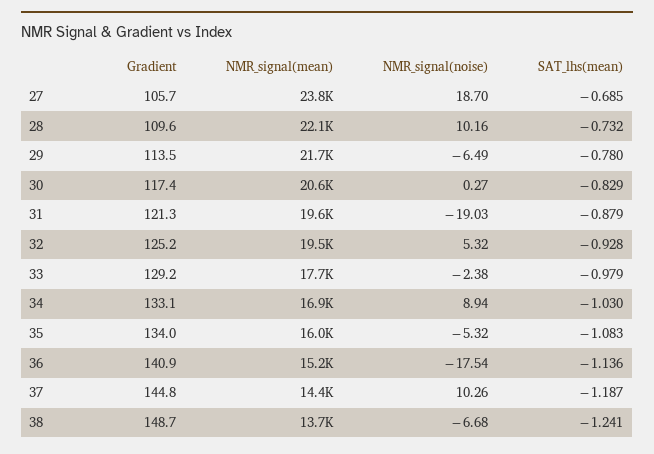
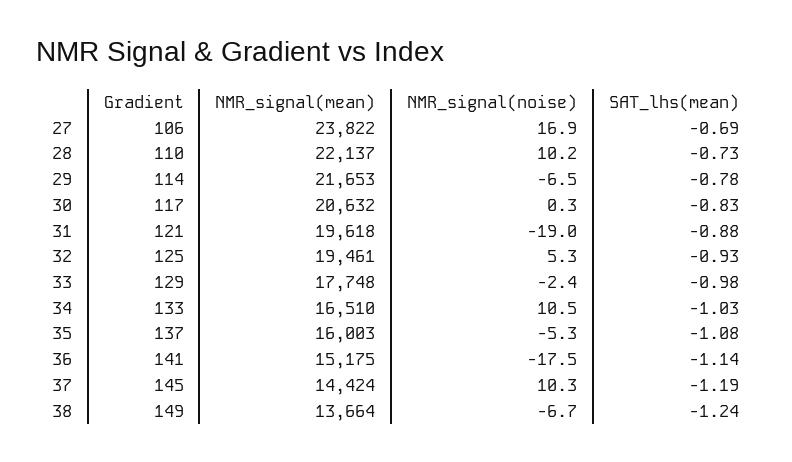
  {
    "Gradient": {
      "27": 105.7,
      "28": 109.6,
      "29": 113.5,
      "30": 117.4,
      "31": 121.3,
      "32": 125.2,
      "33": 129.2,
      "34": 133.1,
-     "35": 134,
+     "35": 137,
      "36": 140.9,
      "37": 144.8,
      "38": 148.7
    },
    "NMR_signal(mean)": {
      "27": 23822,
      "28": 22137,
      "29": 21653,
      "30": 20632,
      "31": 19618,
      "32": 19461,
      "33": 17748,
-     "34": 16900,
+     "34": 16510,
      "35": 16003,
      "36": 15175,
      "37": 14424,
      "38": 13664
    },
    "NMR_signal(noise)": {
-     "27": 18.7,
+     "27": 16.9,
      "28": 10.16,
      "29": -6.49,
      "30": 0.27,
      "31": -19.03,
      "32": 5.32,
      "33": -2.38,
-     "34": 8.94,
+     "34": 10.5,
      "35": -5.32,
      "36": -17.54,
      "37": 10.26,
      "38": -6.68
    },
    "SAT_lhs(mean)": {
      "27": -0.685,
      "28": -0.732,
      "29": -0.78,
      "30": -0.829,
      "31": -0.879,
      "32": -0.928,
      "33": -0.979,
      "34": -1.03,
      "35": -1.083,
      "36": -1.136,
      "37": -1.187,
      "38": -1.241
    }
  }

